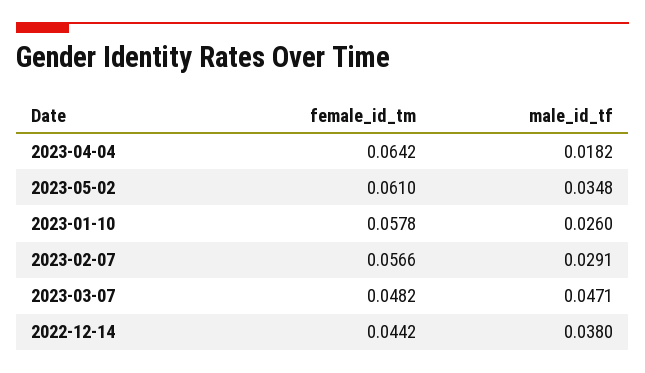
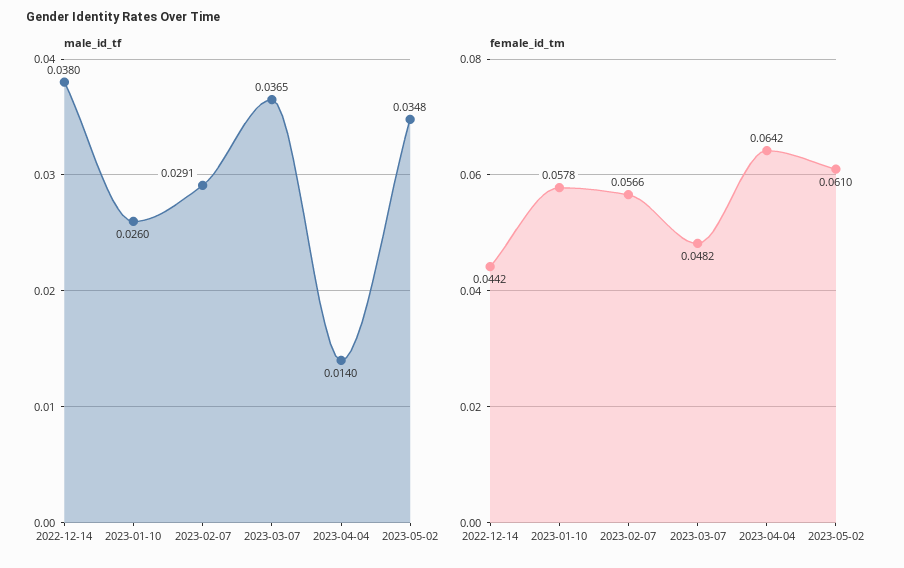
  {
    "female_id_tm": {
      "2023-04-04": 0.0642,
      "2023-05-02": 0.061,
      "2023-01-10": 0.0578,
      "2023-02-07": 0.0566,
      "2023-03-07": 0.0482,
      "2022-12-14": 0.0442
    },
    "male_id_tf": {
-     "2023-04-04": 0.0182,
+     "2023-04-04": 0.014,
      "2023-05-02": 0.0348,
      "2023-01-10": 0.026,
      "2023-02-07": 0.0291,
-     "2023-03-07": 0.0471,
+     "2023-03-07": 0.0365,
      "2022-12-14": 0.038
    }
  }

